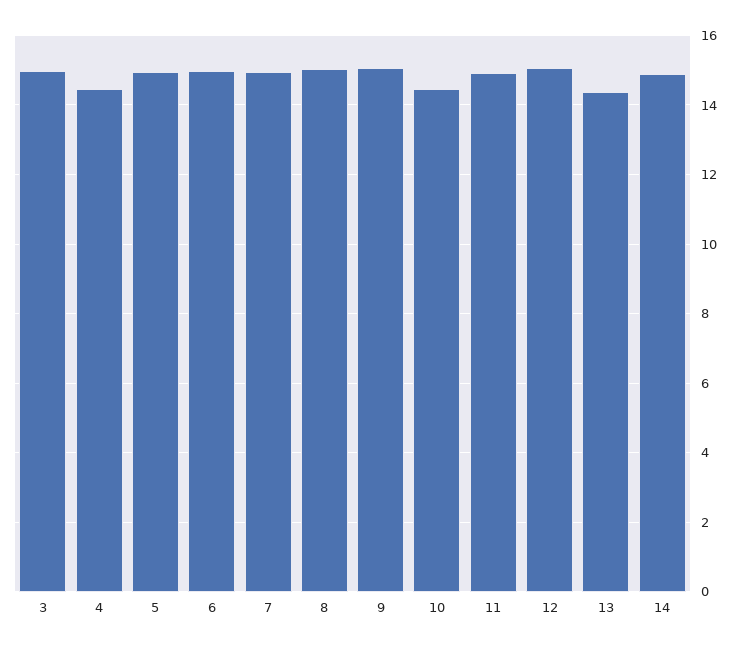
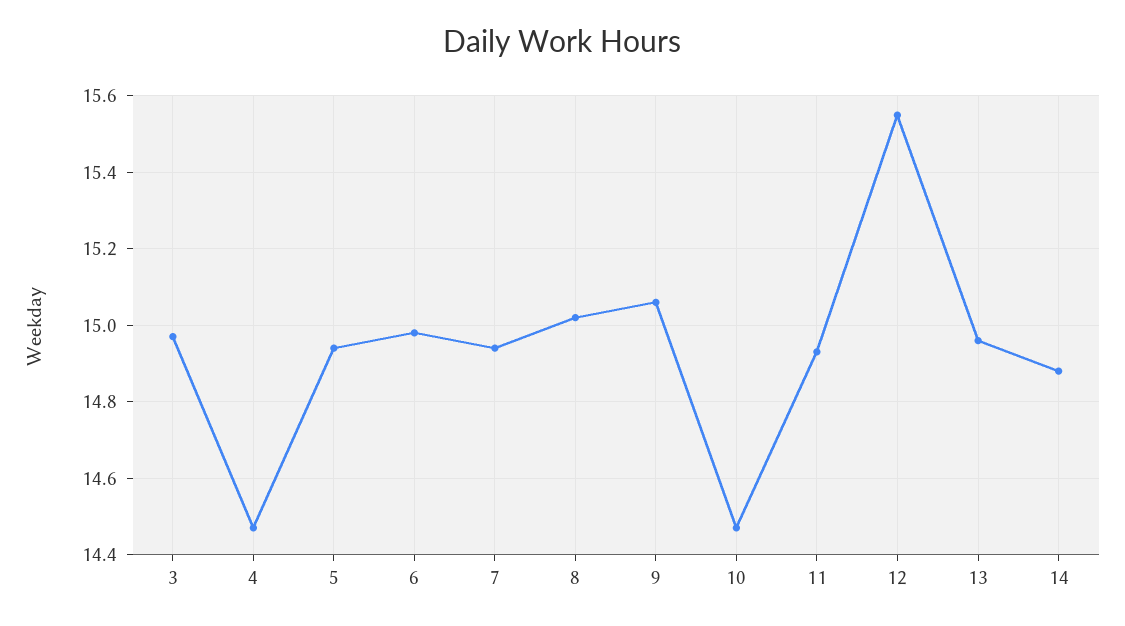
  {
    "3": 14.95,
    "4": 14.45,
    "5": 14.95,
    "6": 15,
    "7": 14.95,
    "8": 15,
    "9": 15.05,
    "10": 14.45,
    "11": 14.95,
-   "12": 15,
+   "12": 15.55,
-   "13": 14.4,
+   "13": 14.95,
    "14": 14.9
  }

